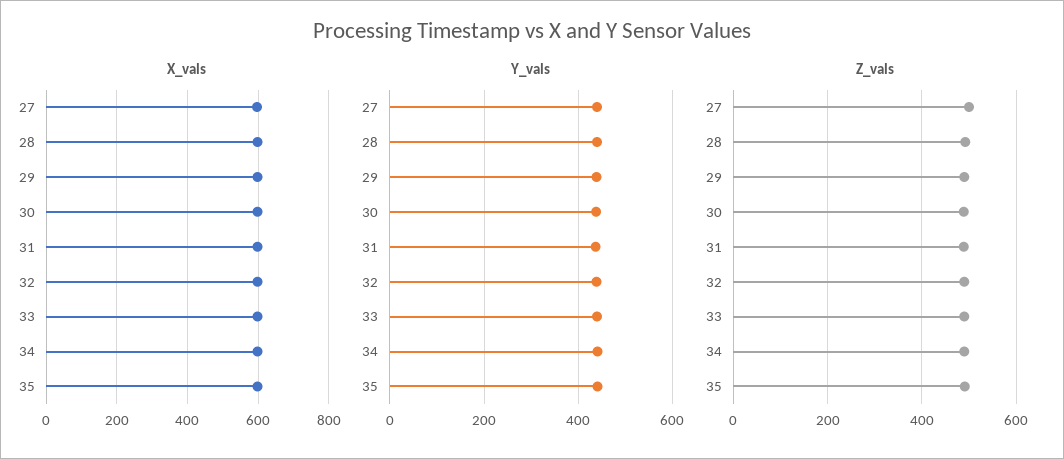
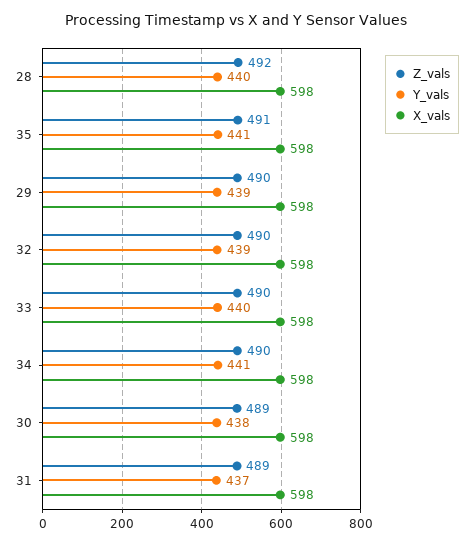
  {
    "X_vals": {
-     "27": 600,
      "28": 598,
      "29": 598,
      "30": 598,
      "31": 598,
      "32": 598,
      "33": 598,
      "34": 598,
      "35": 598
    },
    "Y_vals": {
-     "27": 440,
      "28": 440,
      "29": 439,
      "30": 438,
      "31": 437,
      "32": 439,
      "33": 440,
      "34": 441,
      "35": 441
    },
    "Z_vals": {
-     "27": 500,
      "28": 492,
      "29": 490,
      "30": 489,
      "31": 489,
      "32": 490,
      "33": 490,
      "34": 490,
      "35": 491
    }
  }

